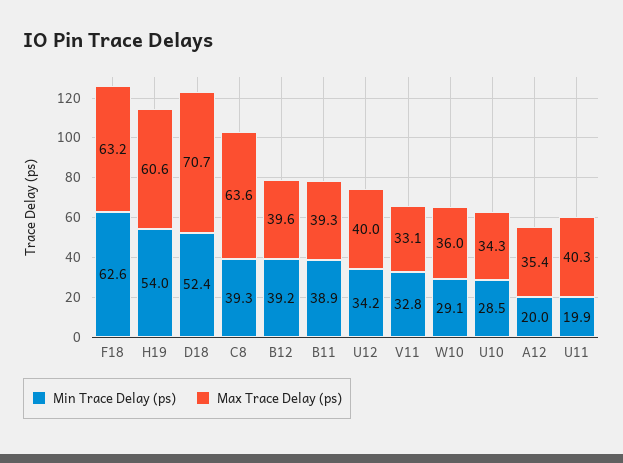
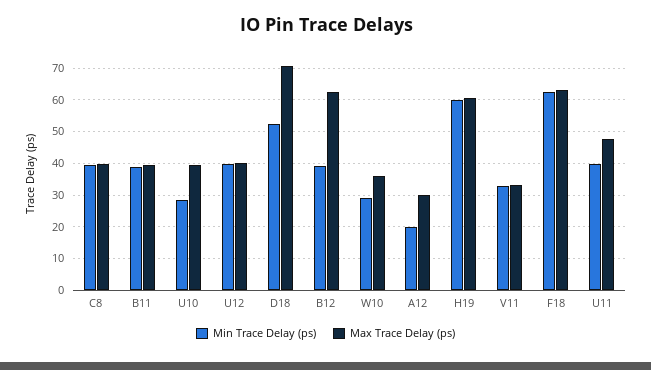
  {
    "Min Trace Delay (ps)": {
      "F18": 62.6,
-     "H19": 54,
+     "H19": 60,
      "D18": 52.4,
      "C8": 39.3,
      "B12": 39.2,
      "B11": 38.9,
-     "U12": 34.2,
+     "U12": 40,
      "V11": 32.8,
      "W10": 29.1,
      "U10": 28.5,
      "A12": 20,
-     "U11": 19.9
+     "U11": 40
    },
    "Max Trace Delay (ps)": {
      "F18": 63.2,
      "H19": 60.6,
      "D18": 70.7,
-     "C8": 63.6,
+     "C8": 40,
-     "B12": 39.6,
+     "B12": 62,
      "B11": 39.3,
      "U12": 40,
      "V11": 33.1,
      "W10": 36,
-     "U10": 34.3,
+     "U10": 40,
-     "A12": 35.4,
+     "A12": 30,
-     "U11": 40.3
+     "U11": 48
    }
  }

